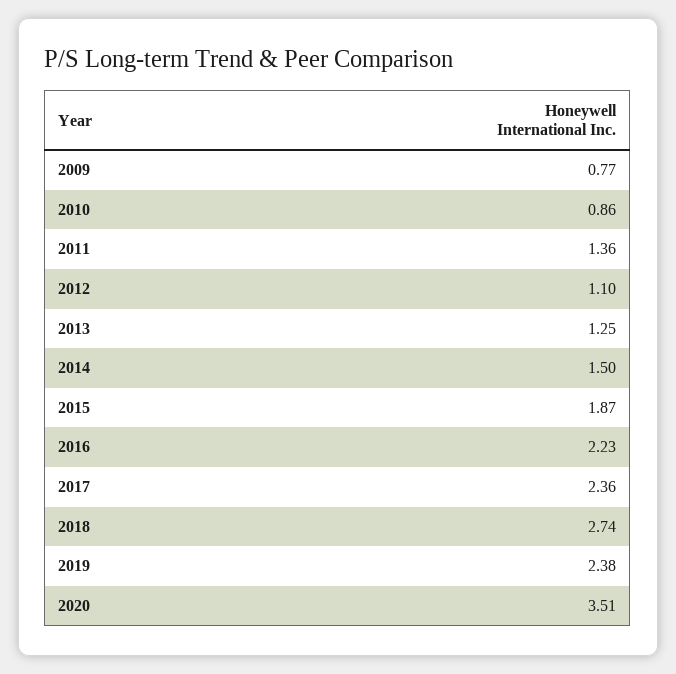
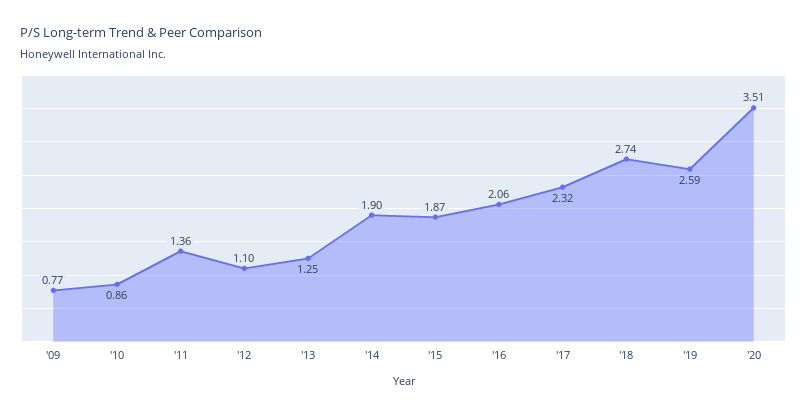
  {
    "2009": 0.77,
    "2010": 0.86,
    "2011": 1.36,
    "2012": 1.1,
    "2013": 1.25,
-   "2014": 1.5,
+   "2014": 1.9,
    "2015": 1.87,
-   "2016": 2.23,
+   "2016": 2.06,
-   "2017": 2.36,
+   "2017": 2.32,
    "2018": 2.74,
-   "2019": 2.38,
+   "2019": 2.59,
    "2020": 3.51
  }

